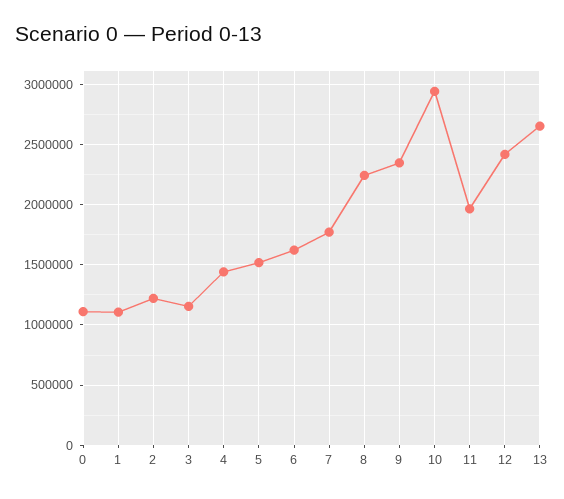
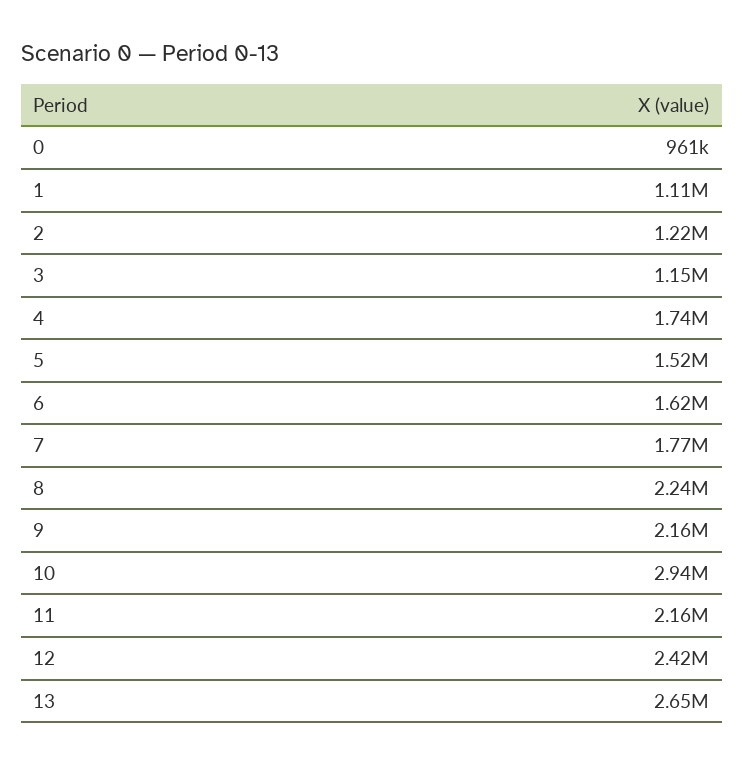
  {
-   "0": 1100000,
+   "0": 961000,
    "1": 1110000,
    "2": 1220000,
    "3": 1150000,
-   "4": 1450000,
+   "4": 1740000,
    "5": 1520000,
    "6": 1620000,
    "7": 1770000,
    "8": 2240000,
-   "9": 2350000,
+   "9": 2160000,
    "10": 2940000,
-   "11": 1950000,
+   "11": 2160000,
    "12": 2420000,
    "13": 2650000
  }

